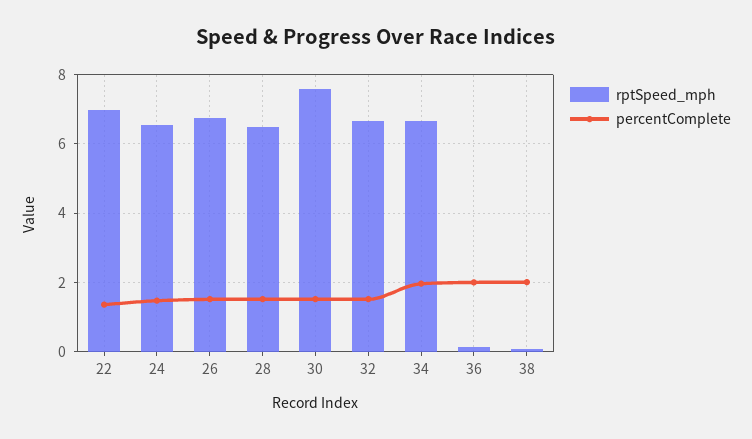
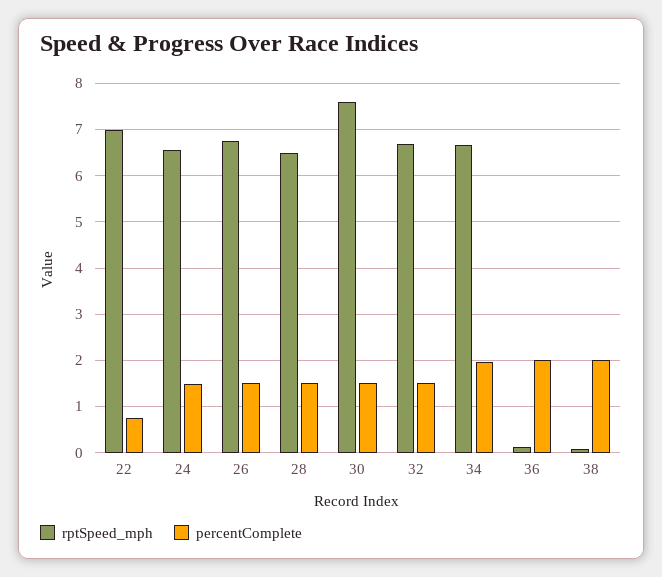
  {
    "rptSpeed_mph": {
      "22": 7,
      "24": 6.6,
      "26": 6.8,
      "28": 6.4,
      "30": 7.6,
      "32": 6.6,
      "34": 6.6,
      "36": 0.2,
      "38": 0
    },
    "percentComplete": {
-     "22": 1.4,
+     "22": 0.8,
      "24": 1.4,
      "26": 1.6,
      "28": 1.6,
      "30": 1.6,
      "32": 1.6,
      "34": 2,
      "36": 2,
      "38": 2
    }
  }

